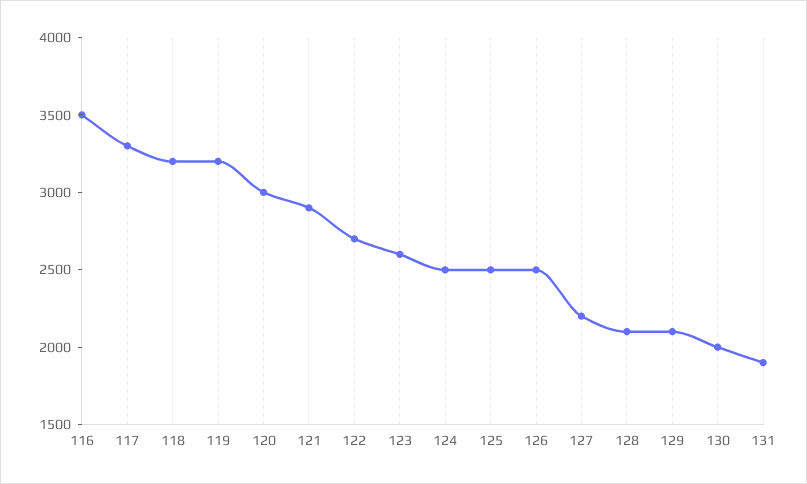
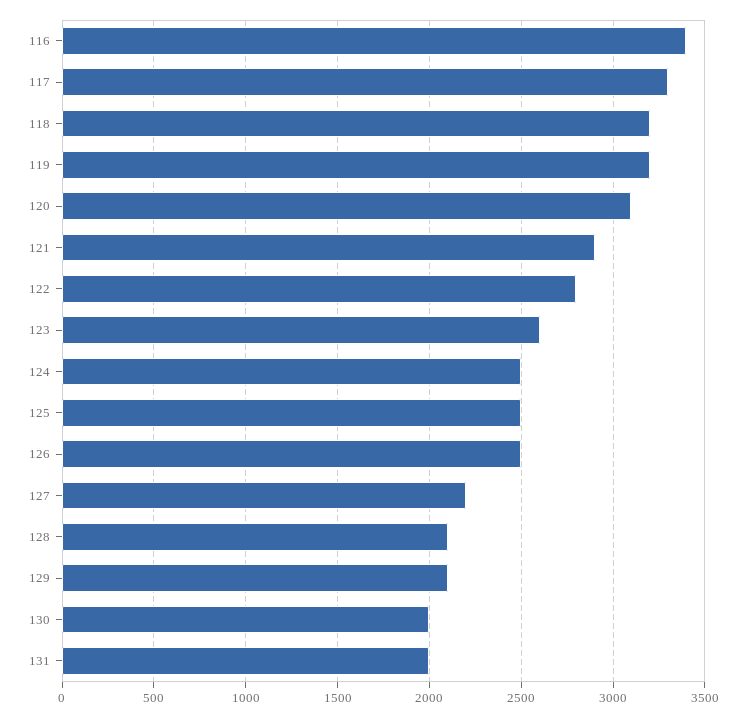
  {
-   "116": 3500,
+   "116": 3400,
    "117": 3300,
    "118": 3200,
    "119": 3200,
-   "120": 3000,
+   "120": 3100,
    "121": 2900,
-   "122": 2700,
+   "122": 2800,
    "123": 2600,
    "124": 2500,
    "125": 2500,
    "126": 2500,
    "127": 2200,
    "128": 2100,
    "129": 2100,
    "130": 2000,
-   "131": 1900
+   "131": 2000
  }

